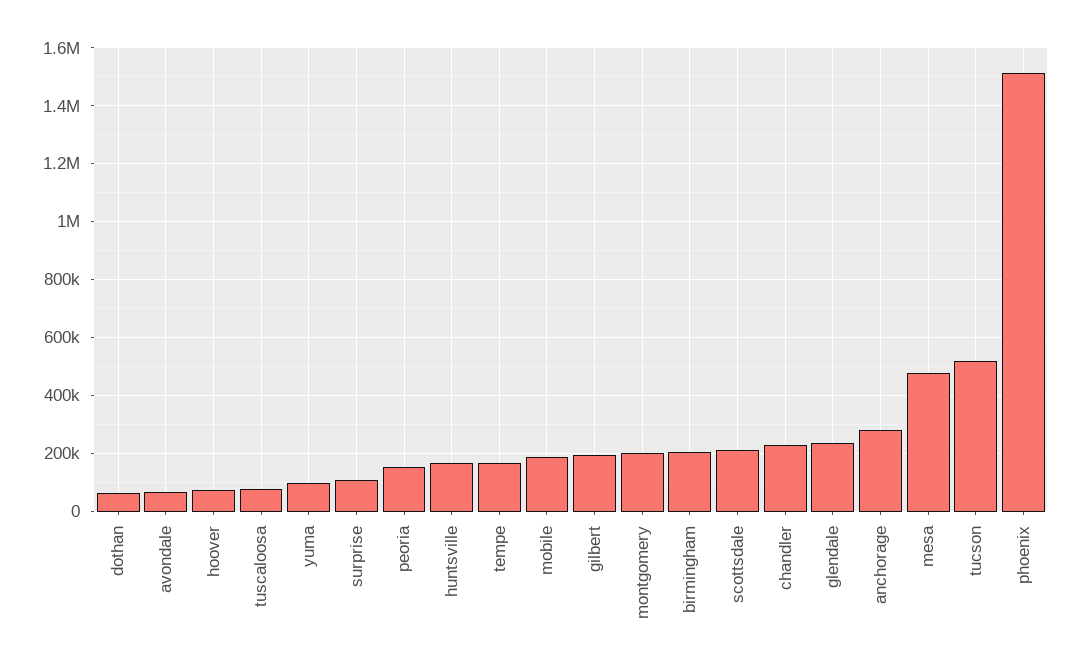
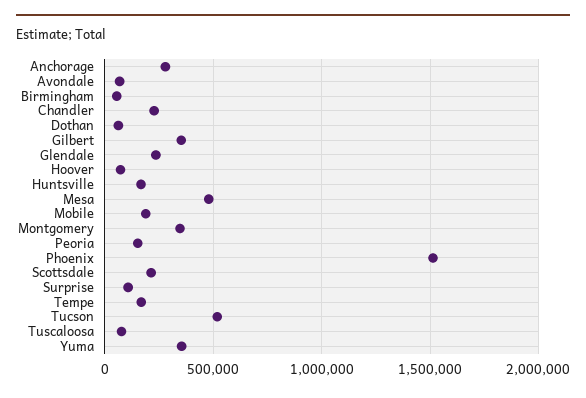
  {
    "dothan": 75000,
    "avondale": 75000,
    "hoover": 75000,
    "tuscaloosa": 75000,
-   "yuma": 100000,
+   "yuma": 350000,
    "surprise": 100000,
    "peoria": 150000,
    "huntsville": 175000,
    "tempe": 175000,
    "mobile": 200000,
-   "gilbert": 200000,
+   "gilbert": 350000,
-   "montgomery": 200000,
+   "montgomery": 350000,
-   "birmingham": 200000,
+   "birmingham": 50000,
    "scottsdale": 225000,
    "chandler": 225000,
    "glendale": 225000,
    "anchorage": 275000,
    "mesa": 475000,
    "tucson": 525000,
    "phoenix": 1525000
  }

